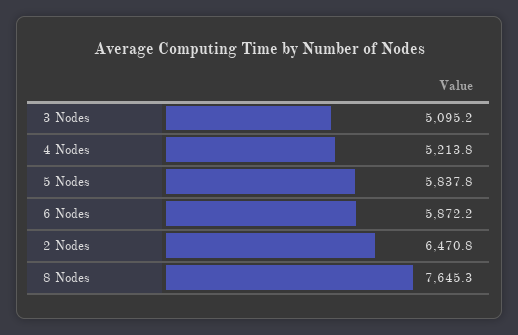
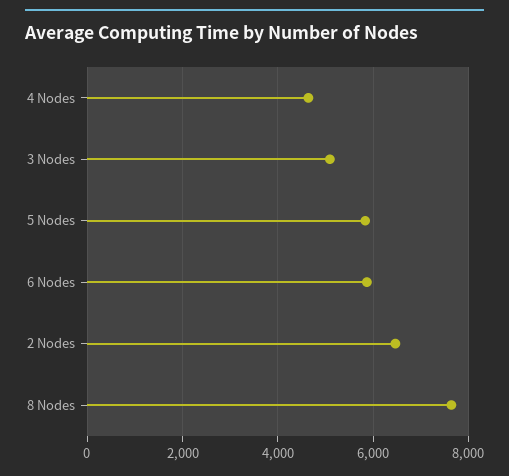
  {
    "3 Nodes": 5095.2,
-   "4 Nodes": 5213.8,
+   "4 Nodes": 4600,
    "5 Nodes": 5837.8,
    "6 Nodes": 5872.2,
    "2 Nodes": 6470.8,
    "8 Nodes": 7645.3
  }

